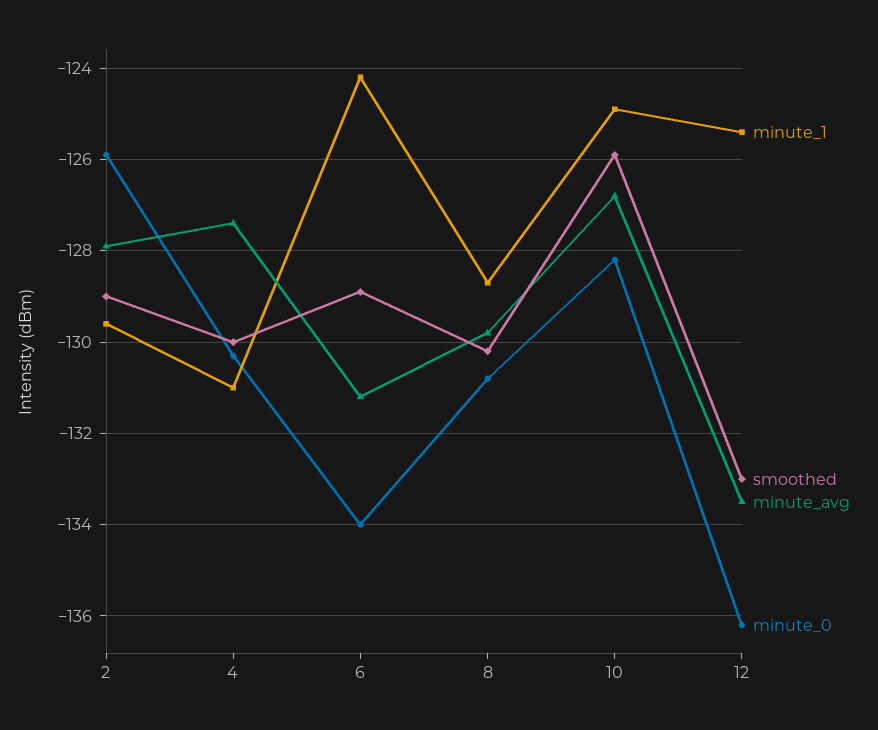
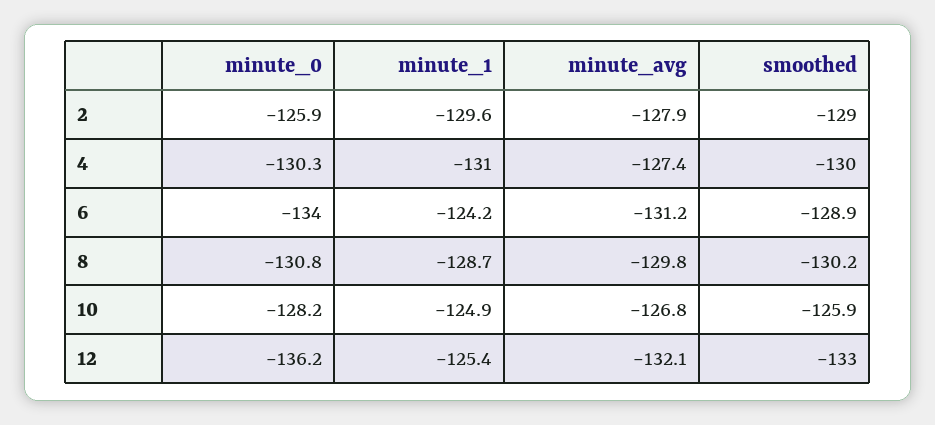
  {
    "minute_1": {
      "2": -129.6,
      "4": -131,
      "6": -124.2,
      "8": -128.7,
      "10": -124.9,
      "12": -125.4
    },
    "smoothed": {
      "2": -129,
      "4": -130,
      "6": -128.9,
      "8": -130.2,
      "10": -125.9,
      "12": -133
    },
    "minute_avg": {
      "2": -127.9,
      "4": -127.4,
      "6": -131.2,
      "8": -129.8,
      "10": -126.8,
-     "12": -133.5
+     "12": -132.1
    },
    "minute_0": {
      "2": -125.9,
      "4": -130.3,
      "6": -134,
      "8": -130.8,
      "10": -128.2,
      "12": -136.2
    }
  }

